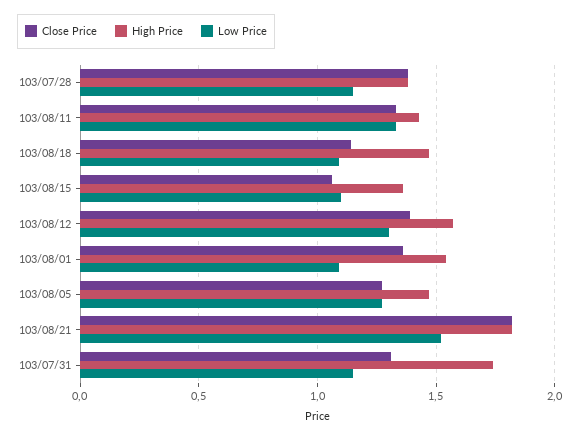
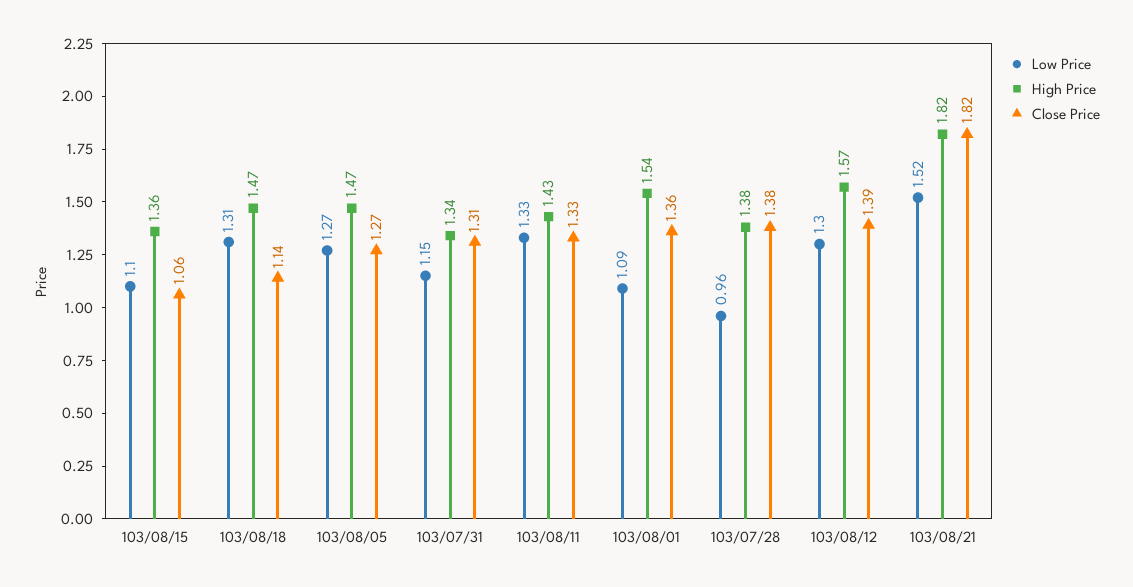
  {
    "Close Price": {
      "103/07/28": 1.38,
      "103/08/11": 1.33,
      "103/08/18": 1.14,
      "103/08/15": 1.06,
      "103/08/12": 1.39,
      "103/08/01": 1.36,
      "103/08/05": 1.27,
      "103/08/21": 1.82,
      "103/07/31": 1.31
    },
    "High Price": {
      "103/07/28": 1.38,
      "103/08/11": 1.43,
      "103/08/18": 1.47,
      "103/08/15": 1.36,
      "103/08/12": 1.57,
      "103/08/01": 1.54,
      "103/08/05": 1.47,
      "103/08/21": 1.82,
-     "103/07/31": 1.75
+     "103/07/31": 1.34
    },
    "Low Price": {
-     "103/07/28": 1.15,
+     "103/07/28": 0.96,
      "103/08/11": 1.33,
-     "103/08/18": 1.1,
+     "103/08/18": 1.31,
      "103/08/15": 1.1,
      "103/08/12": 1.3,
      "103/08/01": 1.09,
      "103/08/05": 1.27,
      "103/08/21": 1.52,
      "103/07/31": 1.15
    }
  }

